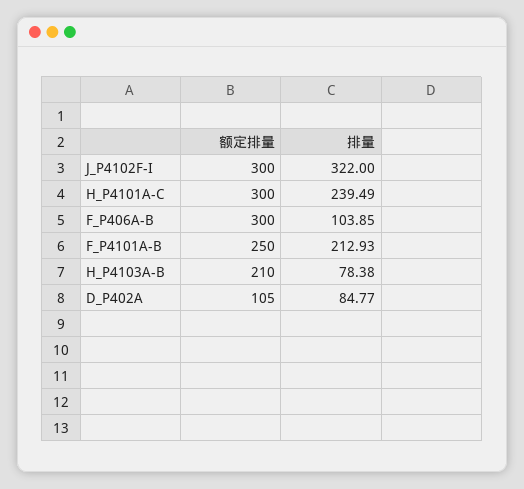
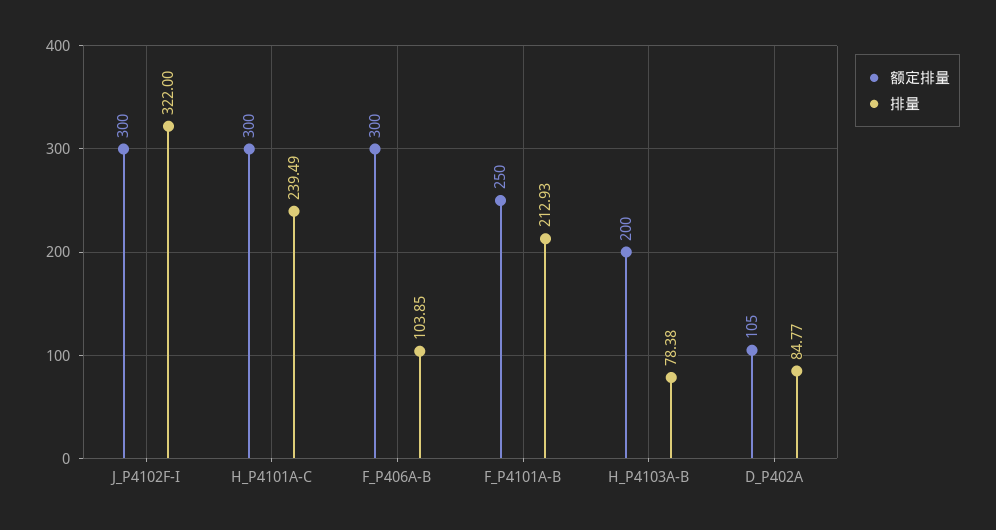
  {
    "额定排量": {
      "J_P4102F-I": 300,
      "H_P4101A-C": 300,
      "F_P406A-B": 300,
      "F_P4101A-B": 250,
-     "H_P4103A-B": 210,
+     "H_P4103A-B": 200,
      "D_P402A": 105
    },
    "排量": {
      "J_P4102F-I": 322,
      "H_P4101A-C": 239.49,
      "F_P406A-B": 103.85,
      "F_P4101A-B": 212.93,
      "H_P4103A-B": 78.38,
      "D_P402A": 84.77
    }
  }

